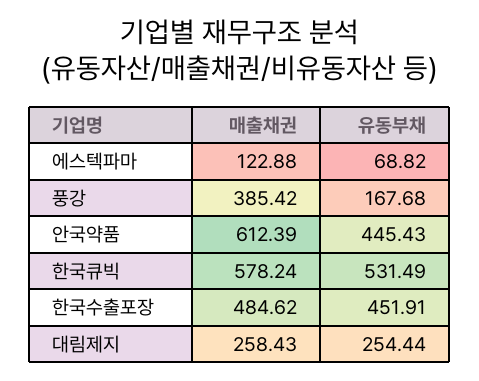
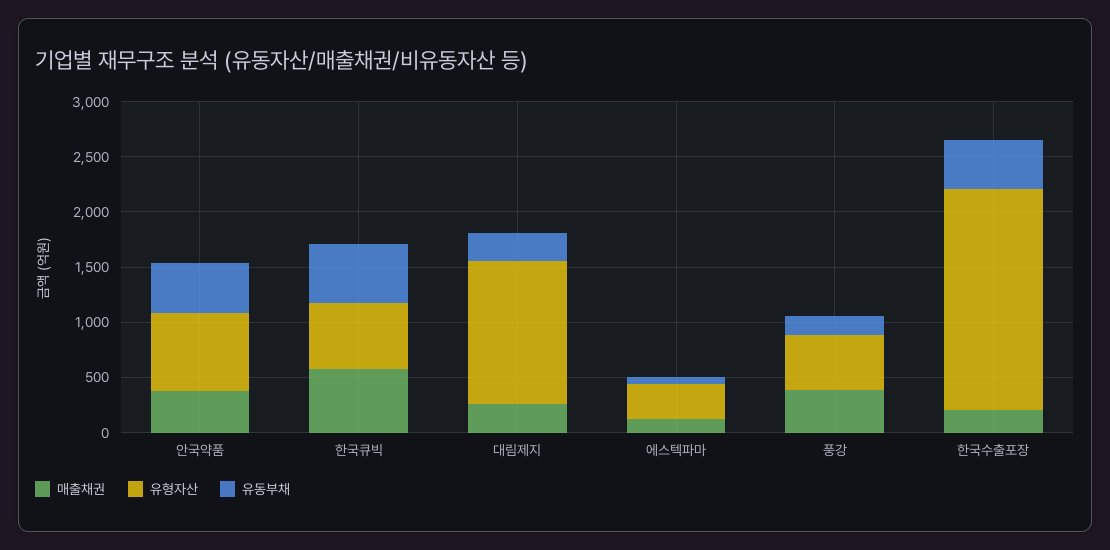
  {
    "매출채권": {
      "에스텍파마": 122.88,
      "풍강": 385.42,
-     "안국약품": 612.39,
+     "안국약품": 400,
      "한국큐빅": 578.24,
-     "한국수출포장": 484.62,
+     "한국수출포장": 200,
      "대림제지": 258.43
    },
    "유동부채": {
      "에스텍파마": 68.82,
      "풍강": 167.68,
      "안국약품": 445.43,
      "한국큐빅": 531.49,
      "한국수출포장": 451.91,
      "대림제지": 254.44
-   }
+   },
+   "유형자산": {
+     "안국약품": 700,
+     "한국큐빅": 600,
+     "대림제지": 1300,
+     "에스텍파마": 300,
+     "풍강": 500,
+     "한국수출포장": 2000
+   }
  }

